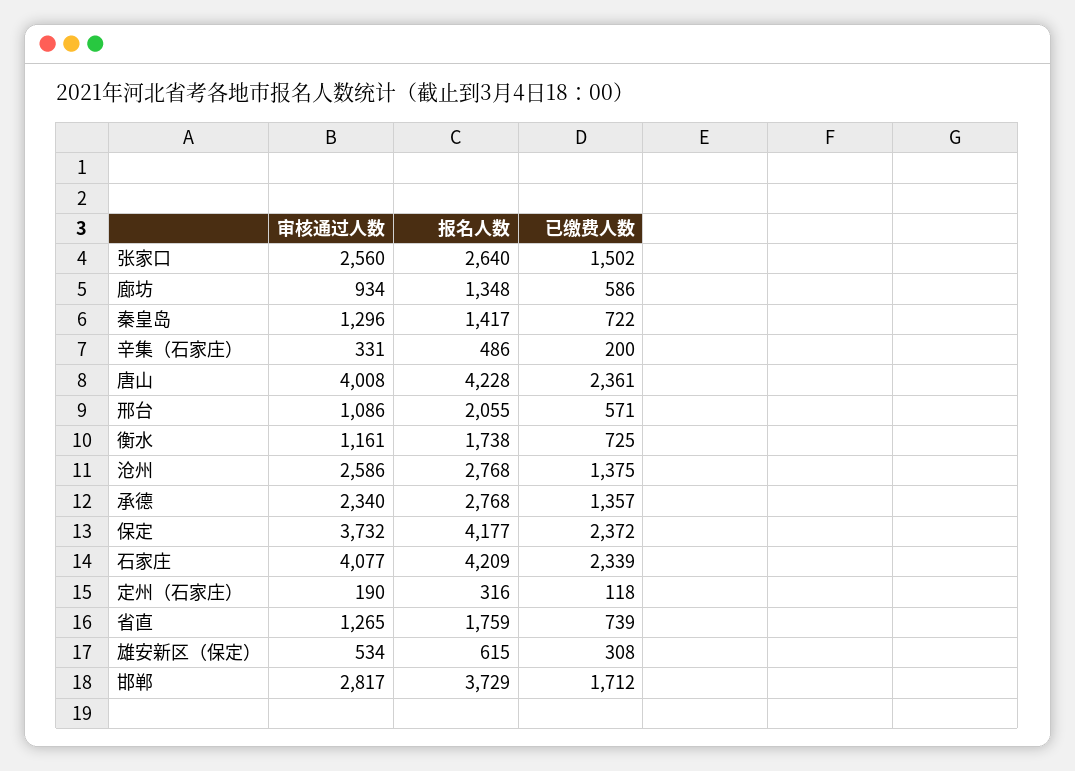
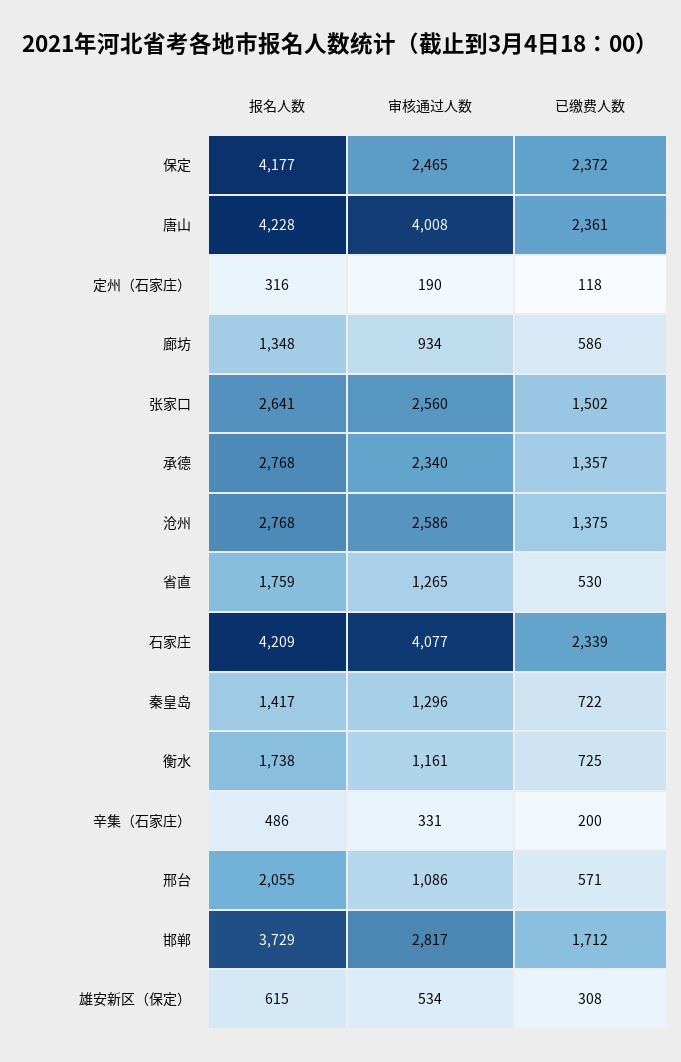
  {
    "审核通过人数": {
      "张家口": 2560,
      "廊坊": 934,
      "秦皇岛": 1296,
      "辛集（石家庄）": 331,
      "唐山": 4008,
      "邢台": 1086,
      "衡水": 1161,
      "沧州": 2586,
      "承德": 2340,
-     "保定": 3732,
+     "保定": 2465,
      "石家庄": 4077,
      "定州（石家庄）": 190,
      "省直": 1265,
      "雄安新区（保定）": 534,
      "邯郸": 2817
    },
    "报名人数": {
-     "张家口": 2640,
+     "张家口": 2641,
      "廊坊": 1348,
      "秦皇岛": 1417,
      "辛集（石家庄）": 486,
      "唐山": 4228,
      "邢台": 2055,
      "衡水": 1738,
      "沧州": 2768,
      "承德": 2768,
      "保定": 4177,
      "石家庄": 4209,
      "定州（石家庄）": 316,
      "省直": 1759,
      "雄安新区（保定）": 615,
      "邯郸": 3729
    },
    "已缴费人数": {
      "张家口": 1502,
      "廊坊": 586,
      "秦皇岛": 722,
      "辛集（石家庄）": 200,
      "唐山": 2361,
      "邢台": 571,
      "衡水": 725,
      "沧州": 1375,
      "承德": 1357,
      "保定": 2372,
      "石家庄": 2339,
      "定州（石家庄）": 118,
-     "省直": 739,
+     "省直": 530,
      "雄安新区（保定）": 308,
      "邯郸": 1712
    }
  }

